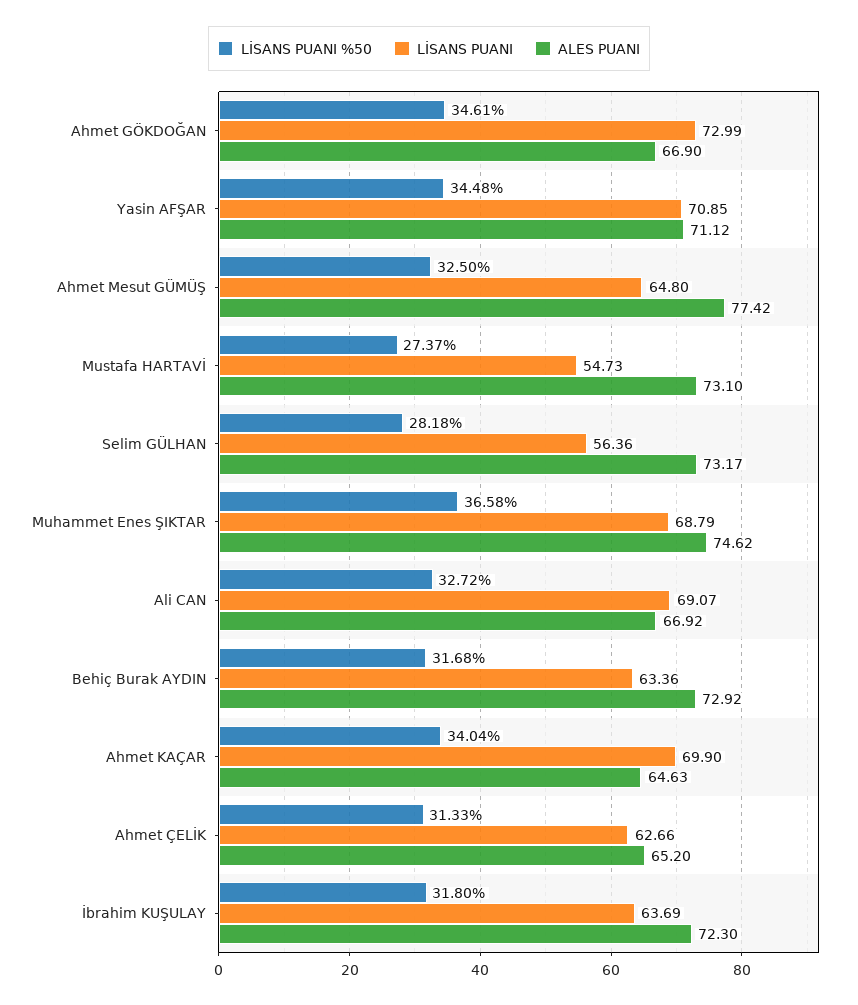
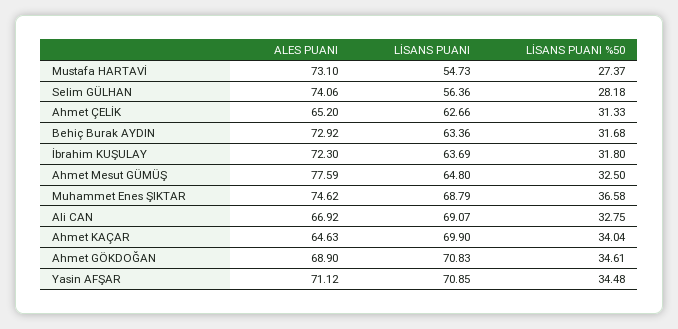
  {
    "LİSANS PUANI %50": {
      "Ahmet GÖKDOĞAN": 34.61,
      "Yasin AFŞAR": 34.48,
      "Ahmet Mesut GÜMÜŞ": 32.5,
      "Mustafa HARTAVİ": 27.37,
      "Selim GÜLHAN": 28.18,
      "Muhammet Enes ŞIKTAR": 36.58,
-     "Ali CAN": 32.72,
+     "Ali CAN": 32.75,
      "Behiç Burak AYDIN": 31.68,
      "Ahmet KAÇAR": 34.04,
      "Ahmet ÇELİK": 31.33,
      "İbrahim KUŞULAY": 31.8
    },
    "LİSANS PUANI": {
-     "Ahmet GÖKDOĞAN": 72.99,
+     "Ahmet GÖKDOĞAN": 70.83,
      "Yasin AFŞAR": 70.85,
      "Ahmet Mesut GÜMÜŞ": 64.8,
      "Mustafa HARTAVİ": 54.73,
      "Selim GÜLHAN": 56.36,
      "Muhammet Enes ŞIKTAR": 68.79,
      "Ali CAN": 69.07,
      "Behiç Burak AYDIN": 63.36,
      "Ahmet KAÇAR": 69.9,
      "Ahmet ÇELİK": 62.66,
      "İbrahim KUŞULAY": 63.69
    },
    "ALES PUANI": {
-     "Ahmet GÖKDOĞAN": 66.9,
+     "Ahmet GÖKDOĞAN": 68.9,
      "Yasin AFŞAR": 71.12,
-     "Ahmet Mesut GÜMÜŞ": 77.42,
+     "Ahmet Mesut GÜMÜŞ": 77.59,
      "Mustafa HARTAVİ": 73.1,
-     "Selim GÜLHAN": 73.17,
+     "Selim GÜLHAN": 74.06,
      "Muhammet Enes ŞIKTAR": 74.62,
      "Ali CAN": 66.92,
      "Behiç Burak AYDIN": 72.92,
      "Ahmet KAÇAR": 64.63,
      "Ahmet ÇELİK": 65.2,
      "İbrahim KUŞULAY": 72.3
    }
  }

